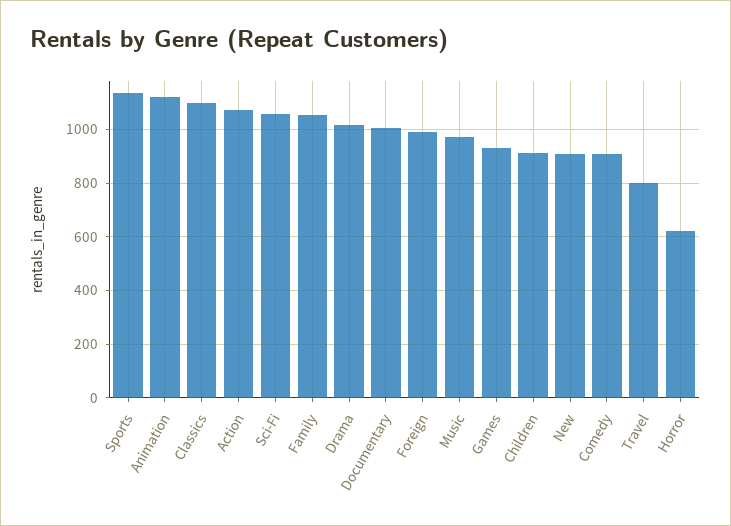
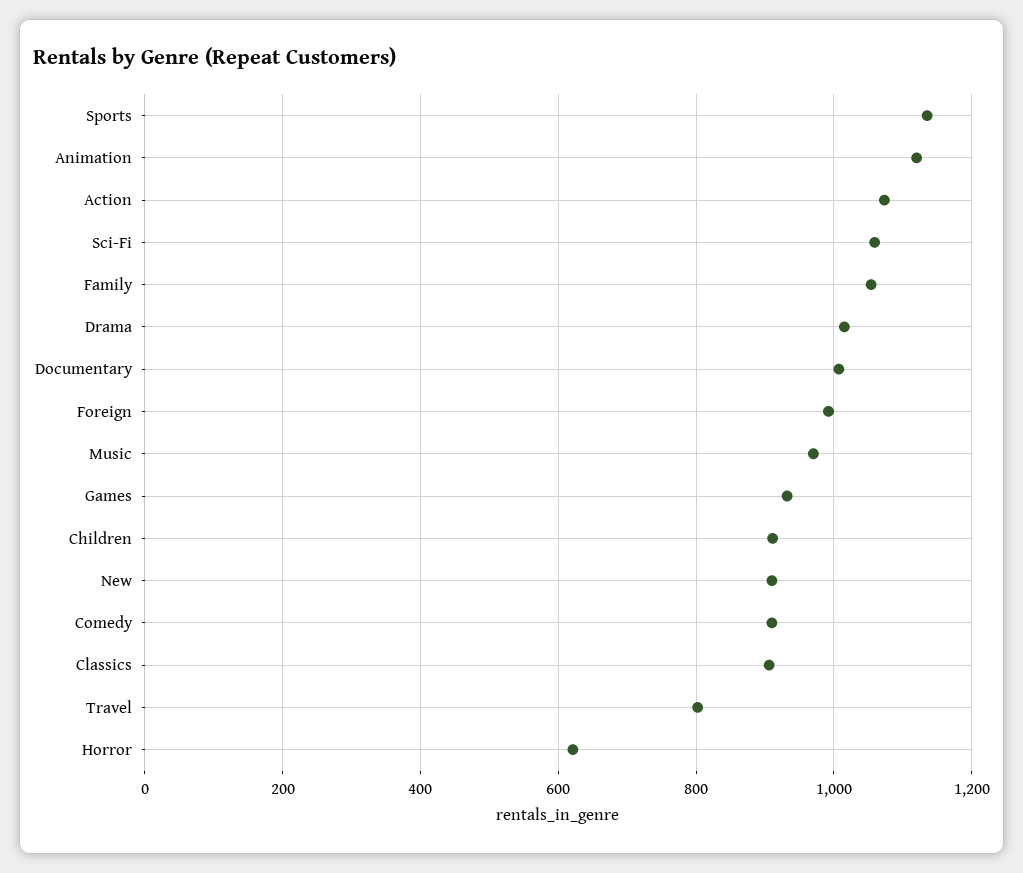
  {
    "Sports": 1140,
    "Animation": 1120,
-   "Classics": 1100,
+   "Classics": 900,
    "Action": 1080,
    "Sci-Fi": 1060,
    "Family": 1060,
    "Drama": 1020,
    "Documentary": 1000,
    "Foreign": 1000,
    "Music": 980,
    "Games": 940,
    "Children": 920,
    "New": 920,
    "Comedy": 920,
    "Travel": 800,
    "Horror": 620
  }

